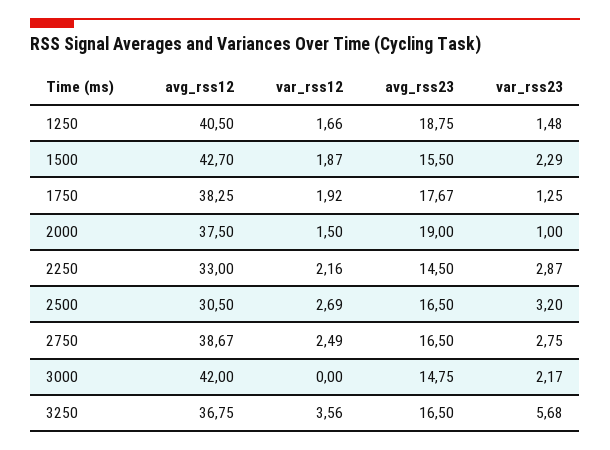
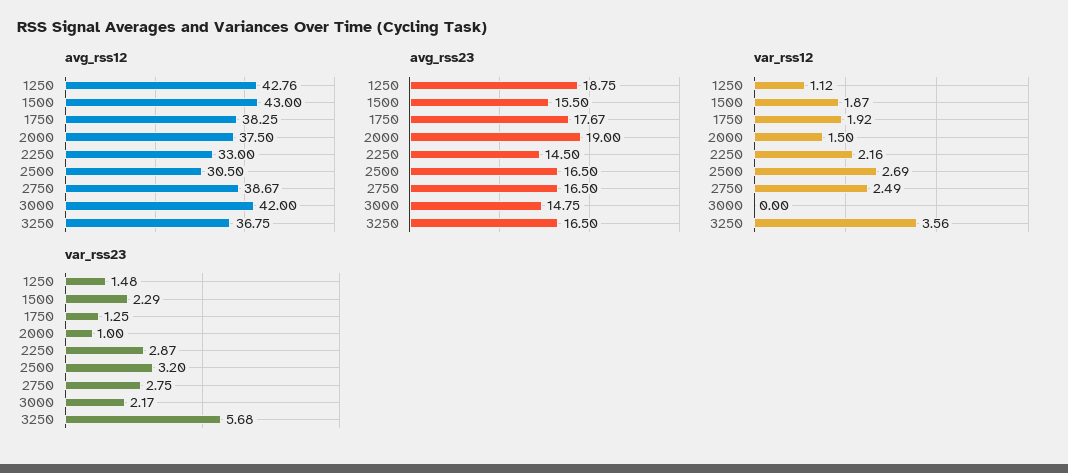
  {
    "avg_rss12": {
-     "1250": 40.5,
+     "1250": 42.76,
-     "1500": 42.7,
+     "1500": 43,
      "1750": 38.25,
      "2000": 37.5,
      "2250": 33,
      "2500": 30.5,
      "2750": 38.67,
      "3000": 42,
      "3250": 36.75
    },
    "var_rss12": {
-     "1250": 1.66,
+     "1250": 1.12,
      "1500": 1.87,
      "1750": 1.92,
      "2000": 1.5,
      "2250": 2.16,
      "2500": 2.69,
      "2750": 2.49,
      "3000": 0,
      "3250": 3.56
    },
    "avg_rss23": {
      "1250": 18.75,
      "1500": 15.5,
      "1750": 17.67,
      "2000": 19,
      "2250": 14.5,
      "2500": 16.5,
      "2750": 16.5,
      "3000": 14.75,
      "3250": 16.5
    },
    "var_rss23": {
      "1250": 1.48,
      "1500": 2.29,
      "1750": 1.25,
      "2000": 1,
      "2250": 2.87,
      "2500": 3.2,
      "2750": 2.75,
      "3000": 2.17,
      "3250": 5.68
    }
  }

